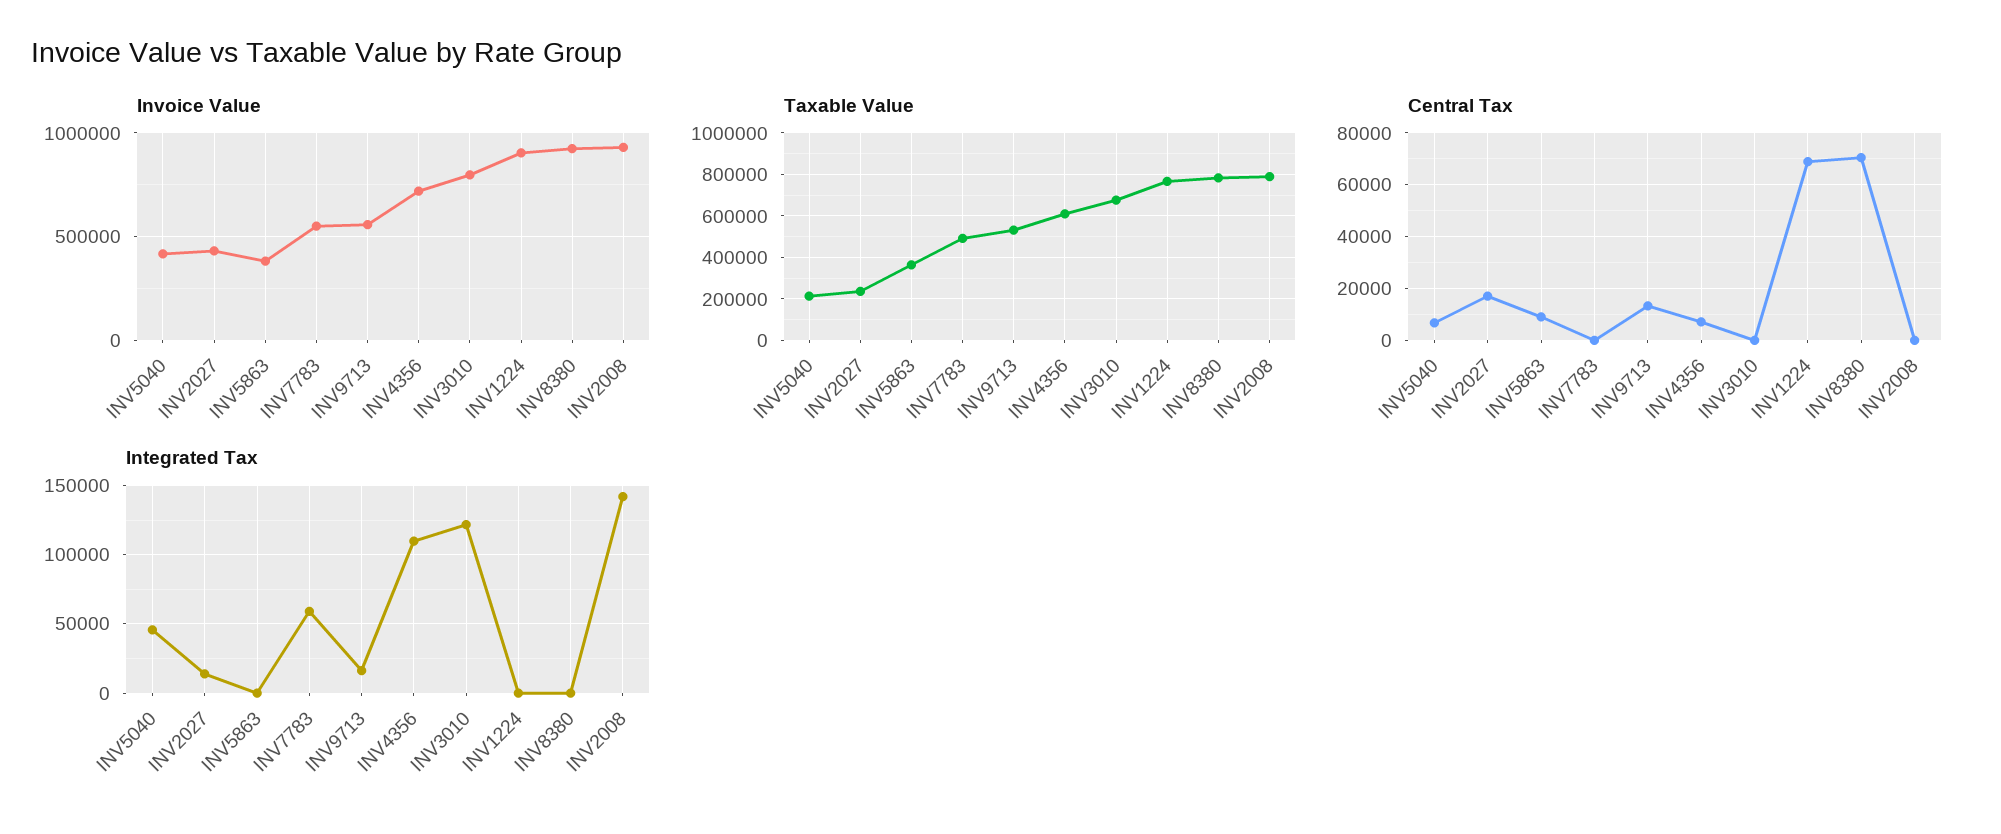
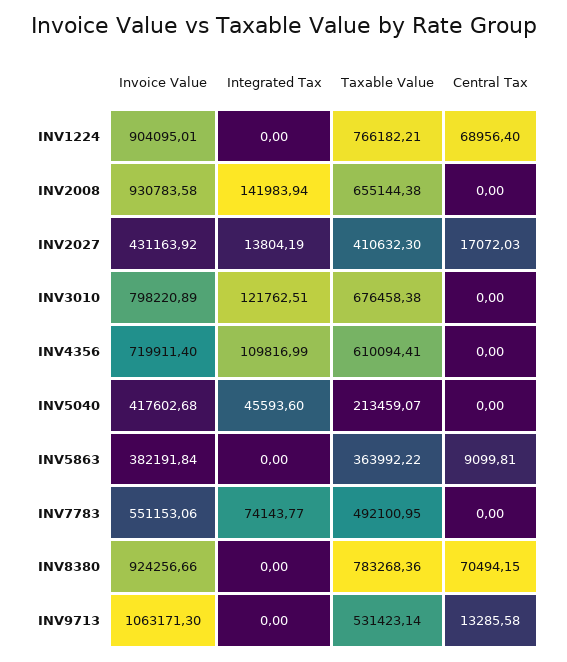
  {
    "Invoice Value": {
      "INV5040": 417602.68,
      "INV2027": 431163.92,
      "INV5863": 382191.84,
      "INV7783": 551153.06,
-     "INV9713": 550000,
+     "INV9713": 1063171.3,
      "INV4356": 719911.4,
      "INV3010": 798220.89,
      "INV1224": 904095.01,
      "INV8380": 924256.66,
      "INV2008": 930783.58
    },
    "Taxable Value": {
      "INV5040": 213459.07,
-     "INV2027": 250000,
+     "INV2027": 410632.3,
      "INV5863": 363992.22,
      "INV7783": 492100.95,
      "INV9713": 531423.14,
      "INV4356": 610094.41,
      "INV3010": 676458.38,
      "INV1224": 766182.21,
      "INV8380": 783268.36,
-     "INV2008": 800000
+     "INV2008": 655144.38
    },
    "Central Tax": {
-     "INV5040": 7500,
+     "INV5040": 0,
      "INV2027": 17072.03,
      "INV5863": 9099.81,
      "INV7783": 0,
      "INV9713": 13285.58,
-     "INV4356": 7500,
+     "INV4356": 0,
      "INV3010": 0,
      "INV1224": 68956.4,
      "INV8380": 70494.15,
      "INV2008": 0
    },
    "Integrated Tax": {
      "INV5040": 45593.6,
      "INV2027": 13804.19,
      "INV5863": 0,
-     "INV7783": 60000,
+     "INV7783": 74143.77,
-     "INV9713": 15000,
+     "INV9713": 0,
      "INV4356": 109816.99,
      "INV3010": 121762.51,
      "INV1224": 0,
      "INV8380": 0,
      "INV2008": 141983.94
    }
  }

